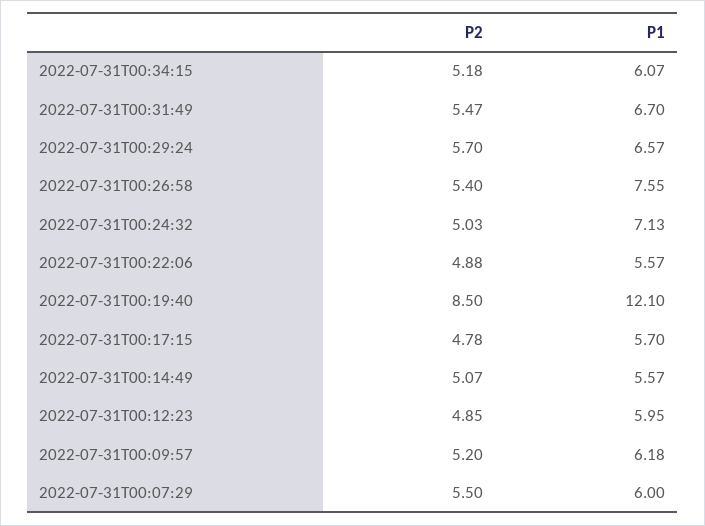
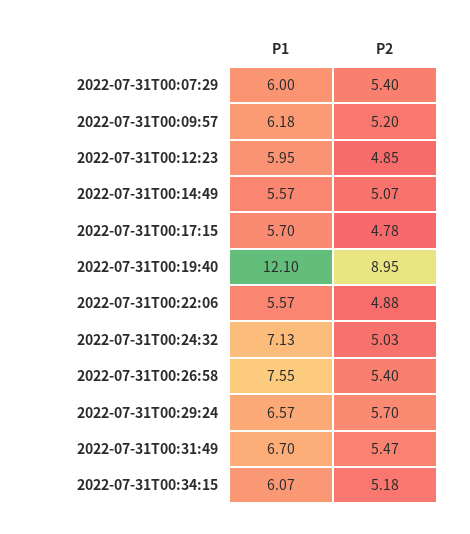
  {
    "P2": {
      "2022-07-31T00:34:15": 5.18,
      "2022-07-31T00:31:49": 5.47,
      "2022-07-31T00:29:24": 5.7,
      "2022-07-31T00:26:58": 5.4,
      "2022-07-31T00:24:32": 5.03,
      "2022-07-31T00:22:06": 4.88,
-     "2022-07-31T00:19:40": 8.5,
+     "2022-07-31T00:19:40": 8.95,
      "2022-07-31T00:17:15": 4.78,
      "2022-07-31T00:14:49": 5.07,
      "2022-07-31T00:12:23": 4.85,
      "2022-07-31T00:09:57": 5.2,
-     "2022-07-31T00:07:29": 5.5
+     "2022-07-31T00:07:29": 5.4
    },
    "P1": {
      "2022-07-31T00:34:15": 6.07,
      "2022-07-31T00:31:49": 6.7,
      "2022-07-31T00:29:24": 6.57,
      "2022-07-31T00:26:58": 7.55,
      "2022-07-31T00:24:32": 7.13,
      "2022-07-31T00:22:06": 5.57,
      "2022-07-31T00:19:40": 12.1,
      "2022-07-31T00:17:15": 5.7,
      "2022-07-31T00:14:49": 5.57,
      "2022-07-31T00:12:23": 5.95,
      "2022-07-31T00:09:57": 6.18,
      "2022-07-31T00:07:29": 6
    }
  }

